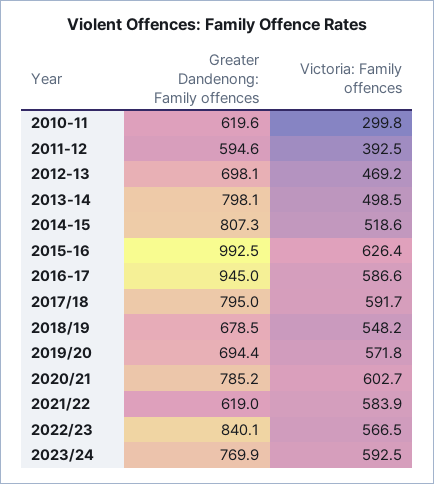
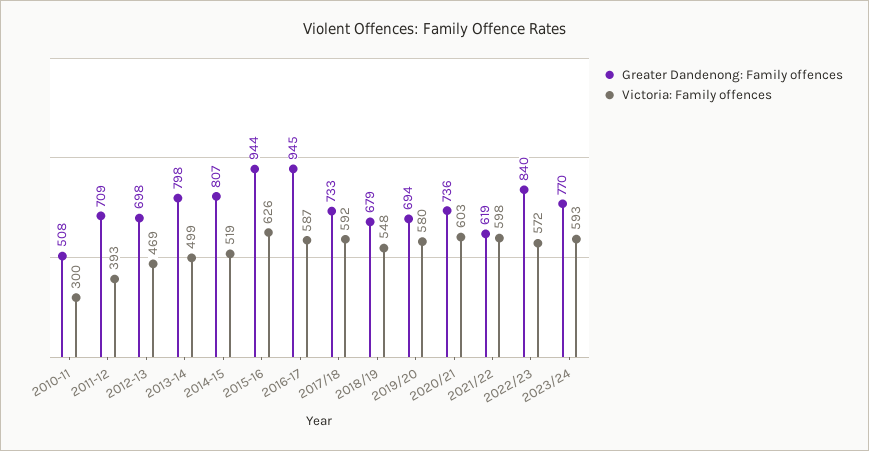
  {
    "Greater Dandenong: Family offences": {
-     "2010-11": 619.6,
+     "2010-11": 508,
-     "2011-12": 594.6,
+     "2011-12": 709,
      "2012-13": 698.1,
      "2013-14": 798.1,
      "2014-15": 807.3,
-     "2015-16": 992.5,
+     "2015-16": 944,
      "2016-17": 945,
-     "2017/18": 795,
+     "2017/18": 733,
      "2018/19": 678.5,
      "2019/20": 694.4,
-     "2020/21": 785.2,
+     "2020/21": 736,
      "2021/22": 619,
      "2022/23": 840.1,
      "2023/24": 769.9
    },
    "Victoria: Family offences": {
      "2010-11": 299.8,
      "2011-12": 392.5,
      "2012-13": 469.2,
      "2013-14": 498.5,
      "2014-15": 518.6,
      "2015-16": 626.4,
      "2016-17": 586.6,
      "2017/18": 591.7,
      "2018/19": 548.2,
-     "2019/20": 571.8,
+     "2019/20": 580,
      "2020/21": 602.7,
-     "2021/22": 583.9,
+     "2021/22": 598,
-     "2022/23": 566.5,
+     "2022/23": 572,
      "2023/24": 592.5
    }
  }

